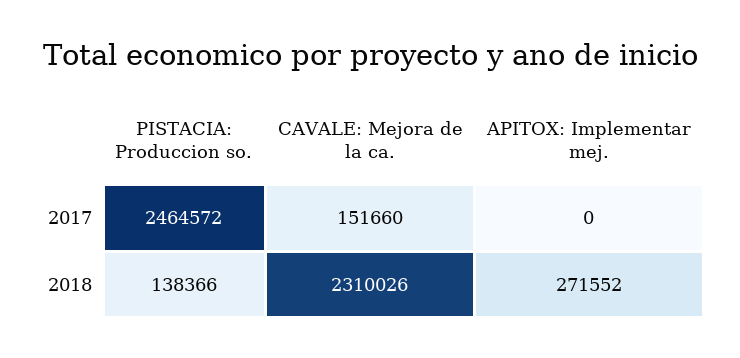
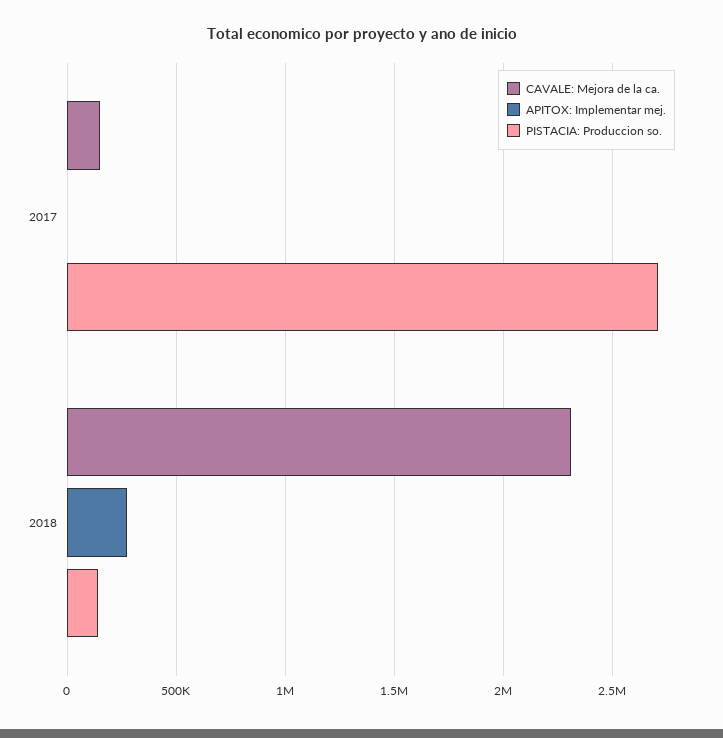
  {
    "PISTACIA: Produccion so.": {
-     "2017": 2464572,
+     "2017": 2700000,
      "2018": 138366
    },
    "CAVALE: Mejora de la ca.": {
      "2017": 151660,
      "2018": 2310026
    },
    "APITOX: Implementar mej.": {
      "2017": 0,
      "2018": 271552
    }
  }

